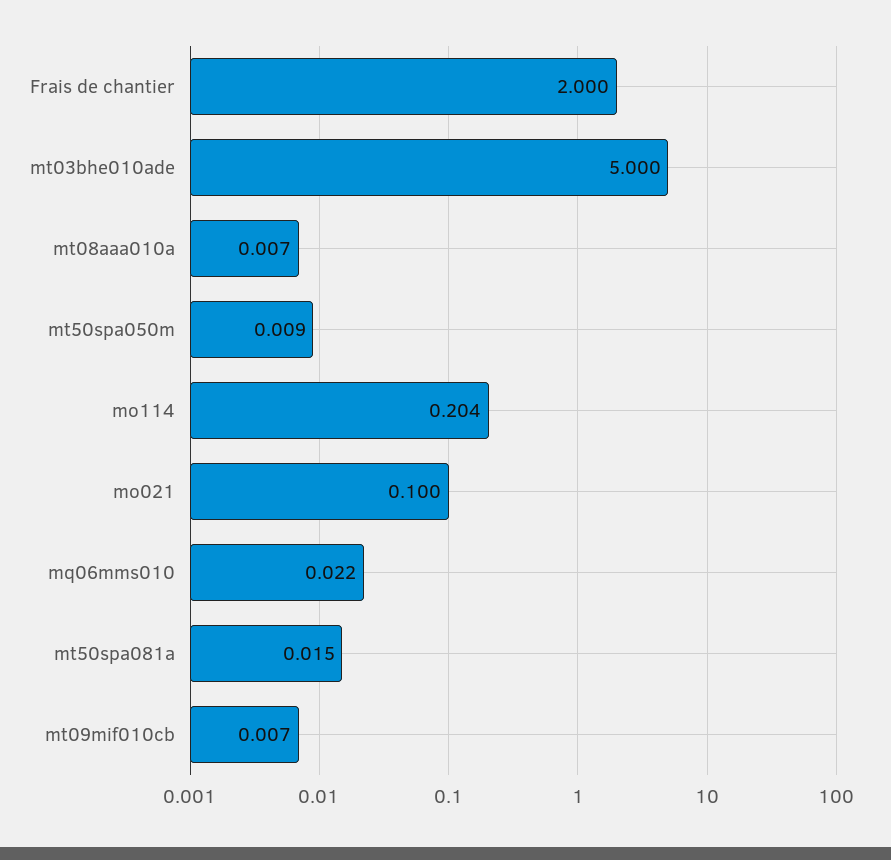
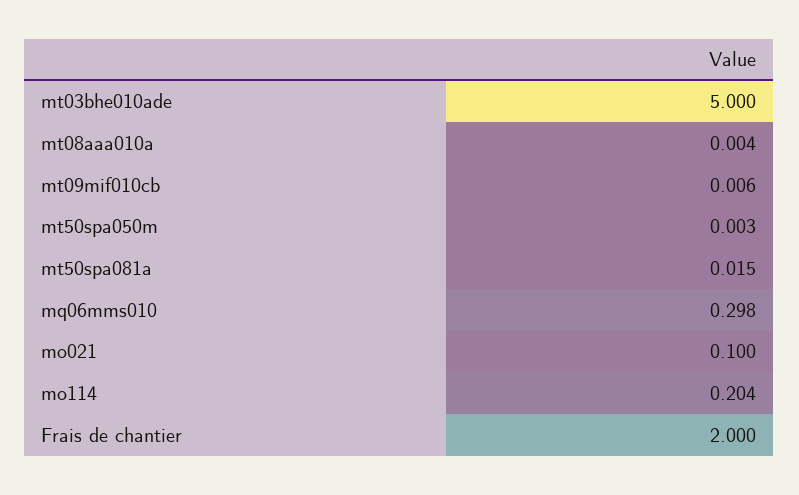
  {
    "Frais de chantier": 2,
    "mt03bhe010ade": 5,
-   "mt08aaa010a": 0.007,
+   "mt08aaa010a": 0.004,
-   "mt50spa050m": 0.009,
+   "mt50spa050m": 0.003,
    "mo114": 0.204,
    "mo021": 0.1,
-   "mq06mms010": 0.022,
+   "mq06mms010": 0.298,
    "mt50spa081a": 0.015,
-   "mt09mif010cb": 0.007
+   "mt09mif010cb": 0.006
  }

